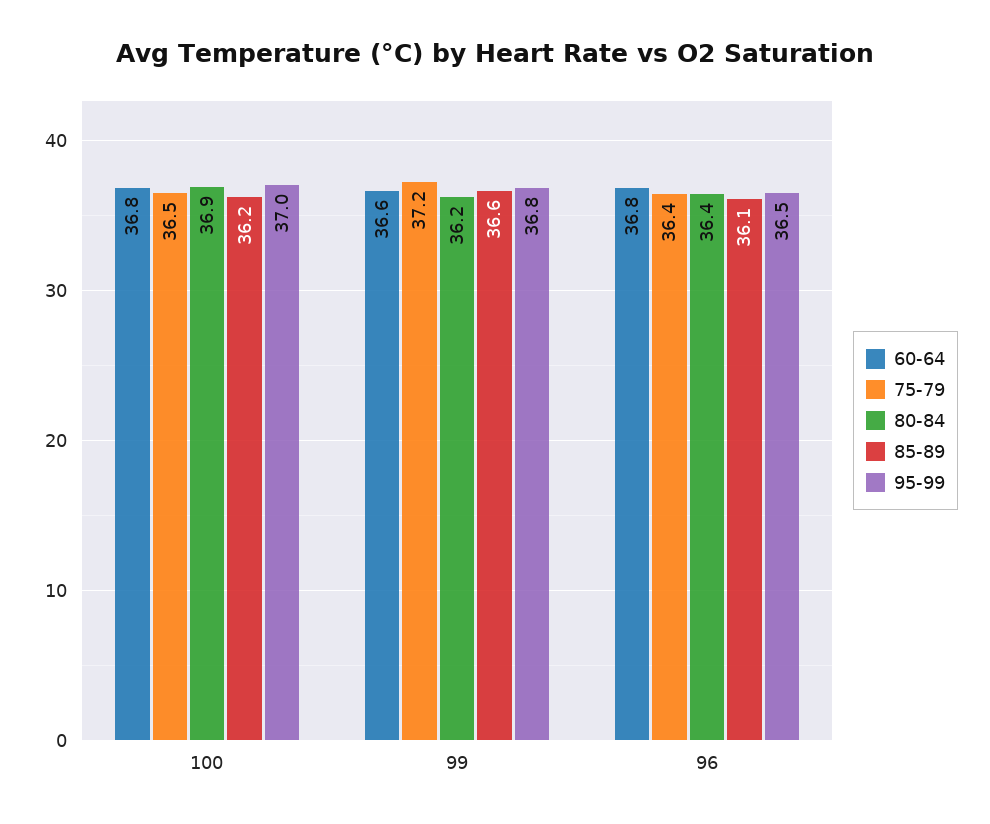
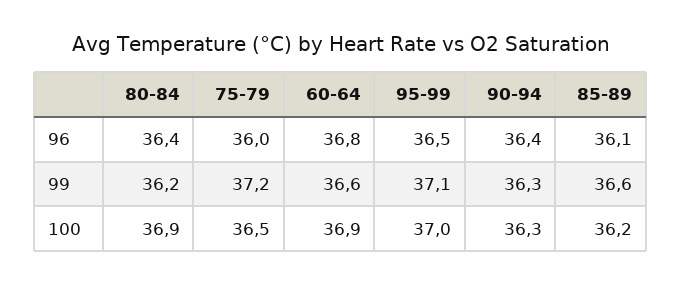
  {
    "60-64": {
-     "100": 36.8,
+     "100": 36.9,
      "99": 36.6,
      "96": 36.8
    },
    "75-79": {
      "100": 36.5,
      "99": 37.2,
-     "96": 36.4
+     "96": 36
    },
    "80-84": {
      "100": 36.9,
      "99": 36.2,
      "96": 36.4
    },
    "85-89": {
      "100": 36.2,
      "99": 36.6,
      "96": 36.1
    },
    "95-99": {
      "100": 37,
-     "99": 36.8,
+     "99": 37.1,
      "96": 36.5
-   }
+   },
+   "90-94": {
+     "96": 36.4,
+     "99": 36.3,
+     "100": 36.3
+   }
  }

